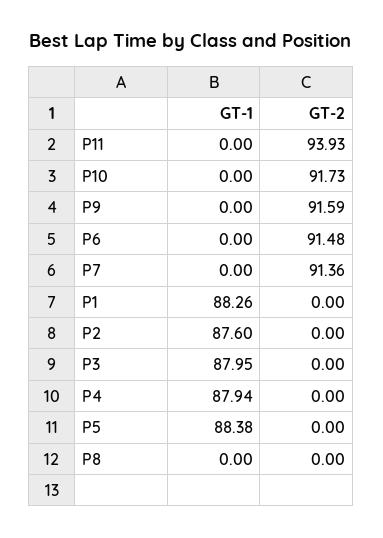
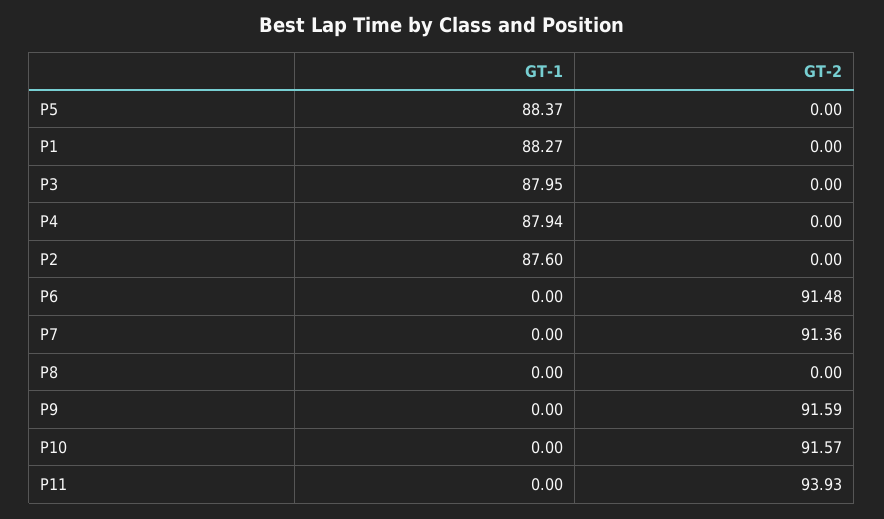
  {
    "GT-1": {
      "P11": 0,
      "P10": 0,
      "P9": 0,
      "P6": 0,
      "P7": 0,
-     "P1": 88.26,
+     "P1": 88.27,
      "P2": 87.6,
      "P3": 87.95,
      "P4": 87.94,
-     "P5": 88.38,
+     "P5": 88.37,
      "P8": 0
    },
    "GT-2": {
      "P11": 93.93,
-     "P10": 91.73,
+     "P10": 91.57,
      "P9": 91.59,
      "P6": 91.48,
      "P7": 91.36,
      "P1": 0,
      "P2": 0,
      "P3": 0,
      "P4": 0,
      "P5": 0,
      "P8": 0
    }
  }

